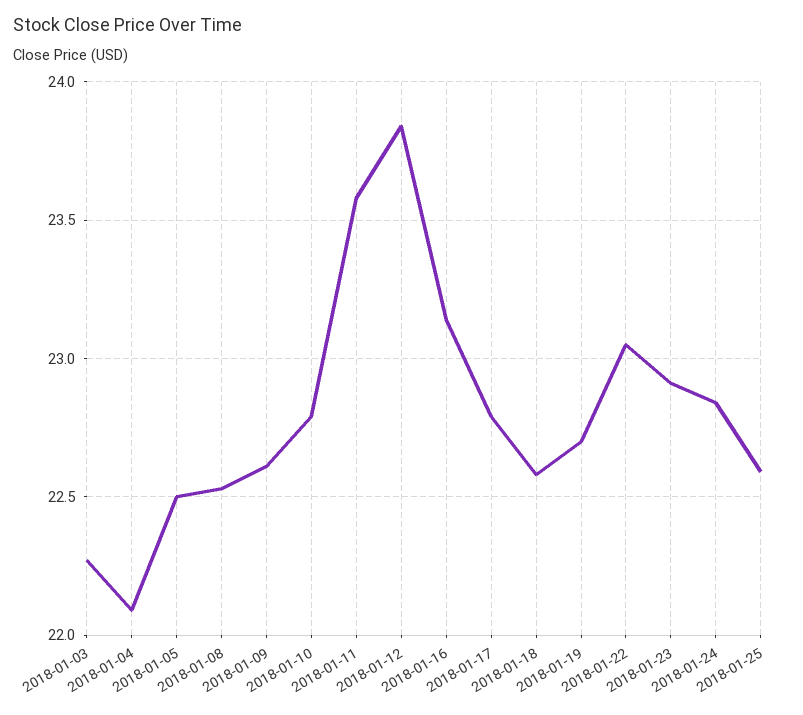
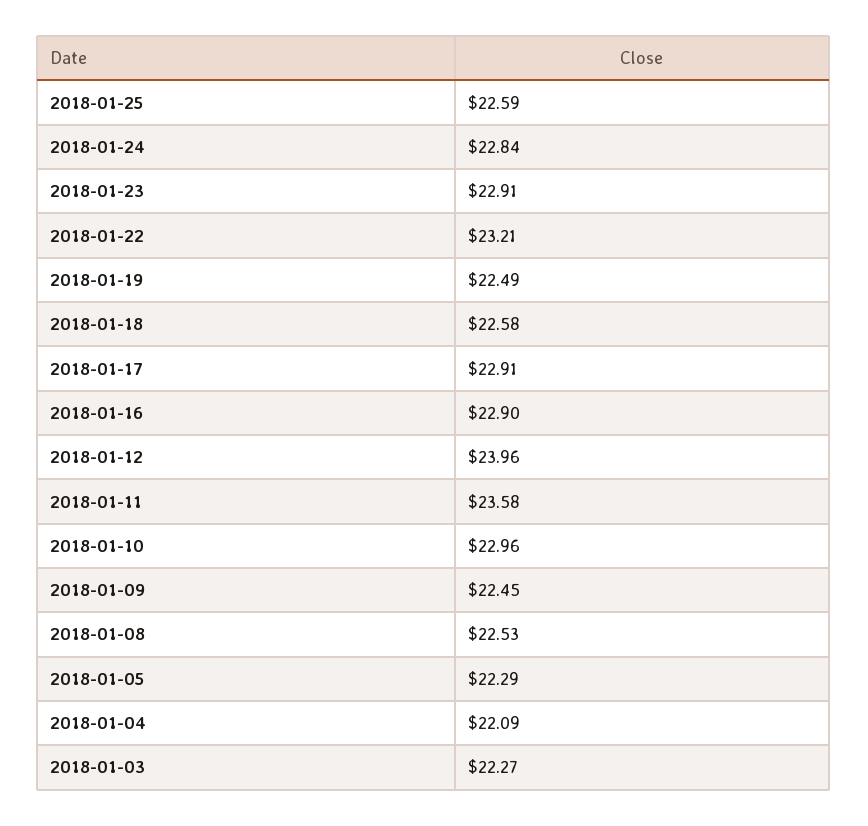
  {
    "2018-01-03": 22.27,
    "2018-01-04": 22.09,
-   "2018-01-05": 22.5,
+   "2018-01-05": 22.29,
    "2018-01-08": 22.53,
-   "2018-01-09": 22.6,
+   "2018-01-09": 22.45,
-   "2018-01-10": 22.8,
+   "2018-01-10": 22.96,
    "2018-01-11": 23.58,
-   "2018-01-12": 23.85,
+   "2018-01-12": 23.96,
-   "2018-01-16": 23.15,
+   "2018-01-16": 22.9,
-   "2018-01-17": 22.8,
+   "2018-01-17": 22.91,
    "2018-01-18": 22.58,
-   "2018-01-19": 22.7,
+   "2018-01-19": 22.49,
-   "2018-01-22": 23.05,
+   "2018-01-22": 23.21,
    "2018-01-23": 22.91,
    "2018-01-24": 22.84,
    "2018-01-25": 22.59
  }

